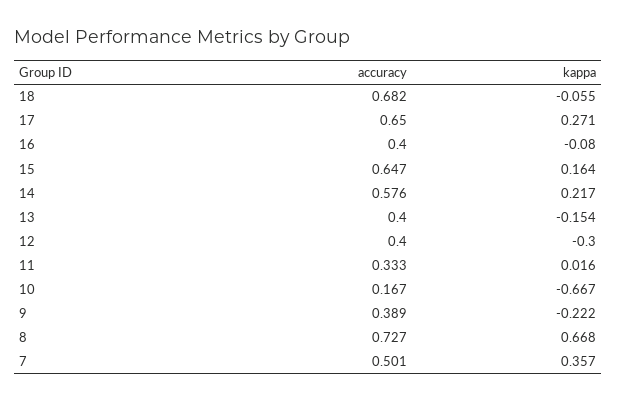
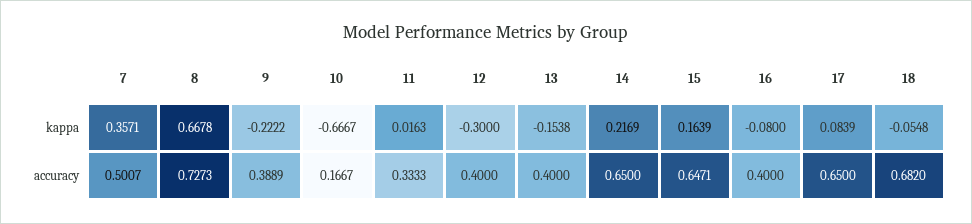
  {
    "accuracy": {
      "18": 0.682,
      "17": 0.65,
      "16": 0.4,
      "15": 0.6471,
-     "14": 0.576,
+     "14": 0.65,
      "13": 0.4,
      "12": 0.4,
      "11": 0.3333,
      "10": 0.1667,
      "9": 0.3889,
      "8": 0.7273,
      "7": 0.5007
    },
    "kappa": {
      "18": -0.0548,
-     "17": 0.271,
+     "17": 0.0839,
      "16": -0.08,
      "15": 0.1639,
      "14": 0.2169,
      "13": -0.1538,
      "12": -0.3,
      "11": 0.0163,
      "10": -0.6667,
      "9": -0.2222,
      "8": 0.6678,
      "7": 0.3571
    }
  }

